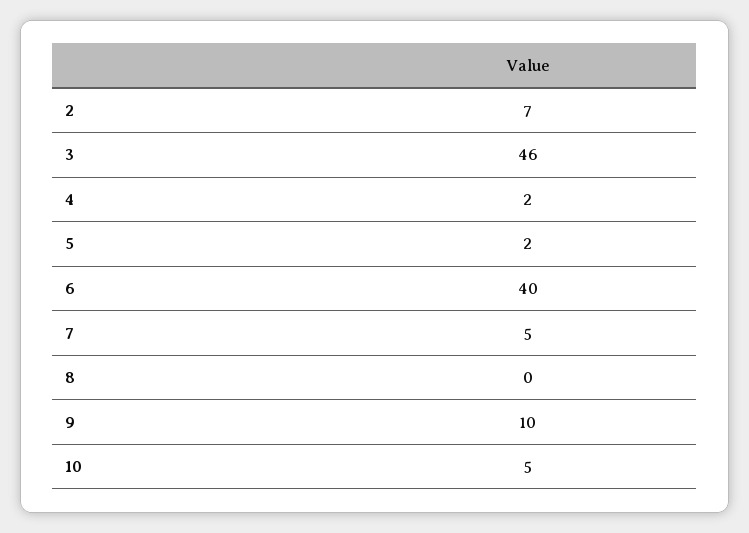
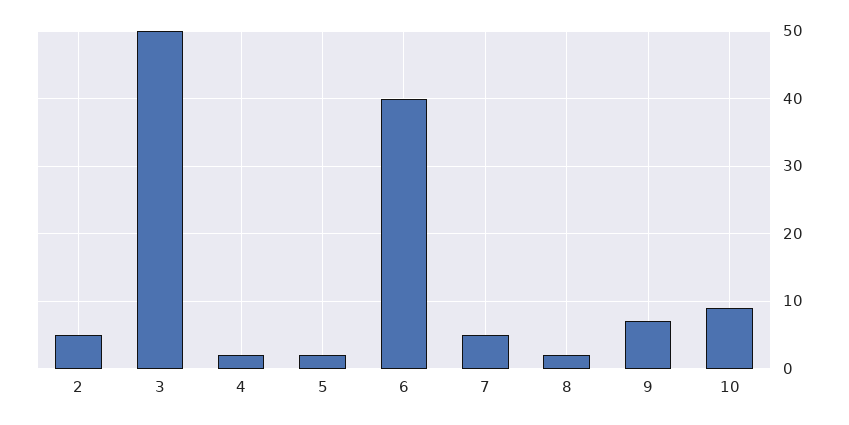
  {
-   "2": 7,
+   "2": 5,
-   "3": 46,
+   "3": 50,
    "4": 2,
    "5": 2,
    "6": 40,
    "7": 5,
-   "8": 0,
+   "8": 2,
-   "9": 10,
+   "9": 7,
-   "10": 5
+   "10": 9
  }

